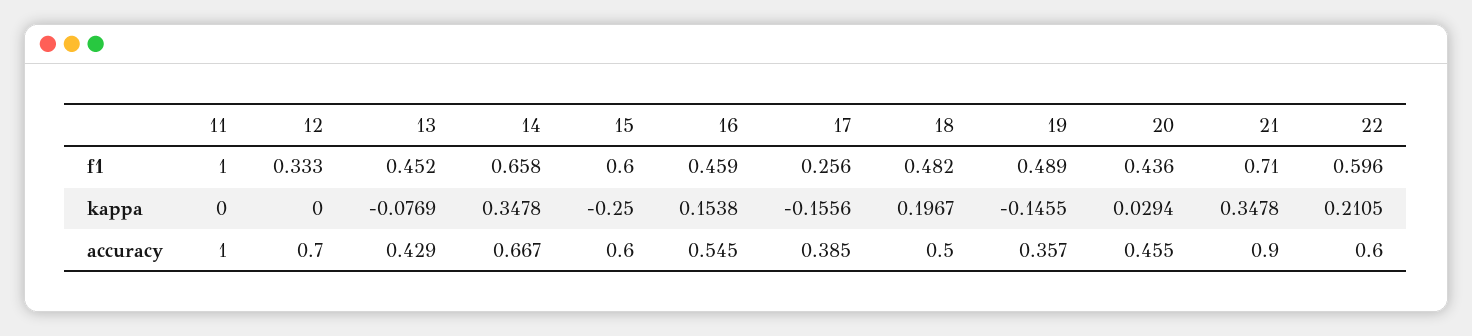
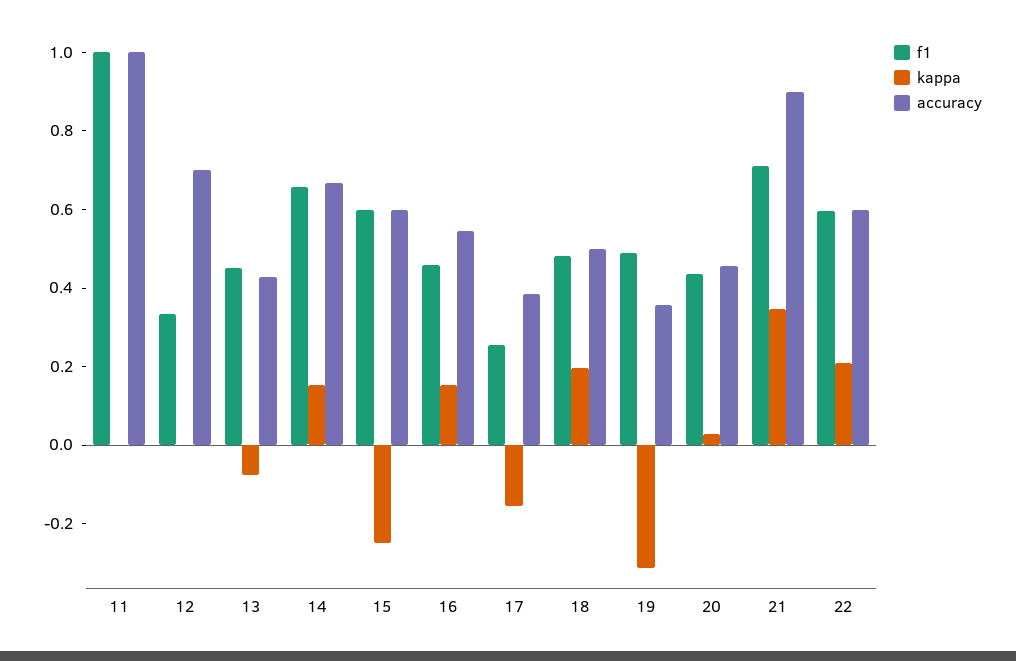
  {
    "f1": {
      "11": 1,
      "12": 0.333,
      "13": 0.452,
      "14": 0.658,
      "15": 0.6,
      "16": 0.459,
      "17": 0.256,
      "18": 0.482,
      "19": 0.489,
      "20": 0.436,
      "21": 0.71,
      "22": 0.596
    },
    "kappa": {
      "11": 0,
      "12": 0,
      "13": -0.0769,
-     "14": 0.3478,
+     "14": 0.15,
      "15": -0.25,
      "16": 0.1538,
      "17": -0.1556,
      "18": 0.1967,
-     "19": -0.1455,
+     "19": -0.3,
      "20": 0.0294,
      "21": 0.3478,
      "22": 0.2105
    },
    "accuracy": {
      "11": 1,
      "12": 0.7,
      "13": 0.429,
      "14": 0.667,
      "15": 0.6,
      "16": 0.545,
      "17": 0.385,
      "18": 0.5,
      "19": 0.357,
      "20": 0.455,
      "21": 0.9,
      "22": 0.6
    }
  }

